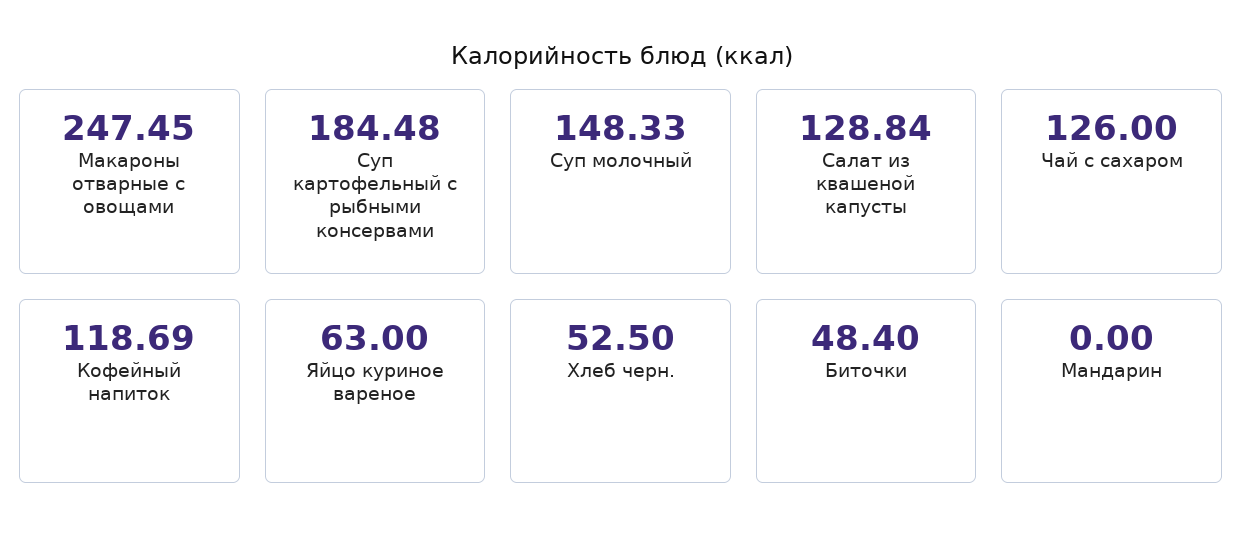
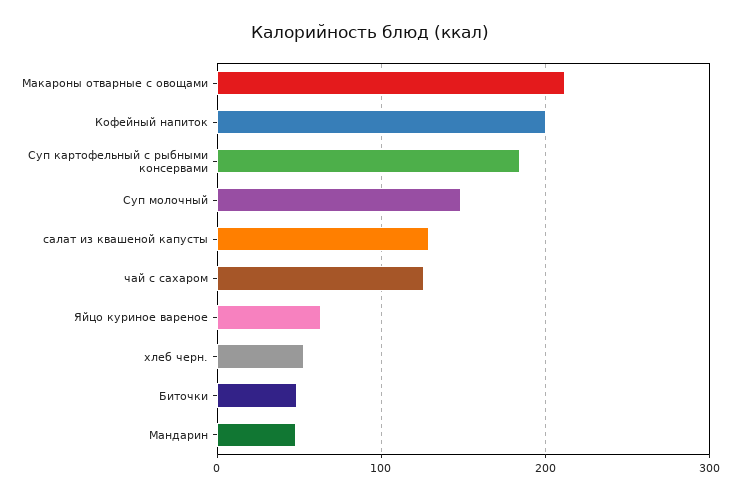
  {
-   "Макароны отварные с овощами": 247.45,
+   "Макароны отварные с овощами": 210,
    "Суп картофельный с рыбными консервами": 184.48,
    "Суп молочный": 148.33,
    "Салат из квашеной капусты": 128.84,
    "Чай с сахаром": 126,
-   "Кофейный напиток": 118.69,
+   "Кофейный напиток": 200,
    "Яйцо куриное вареное": 63,
    "Хлеб черн.": 52.5,
    "Биточки": 48.4,
-   "Мандарин": 0
+   "Мандарин": 50
  }

